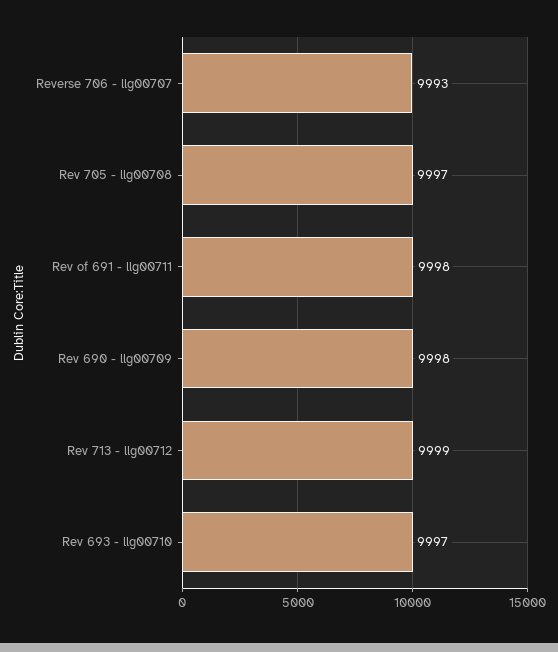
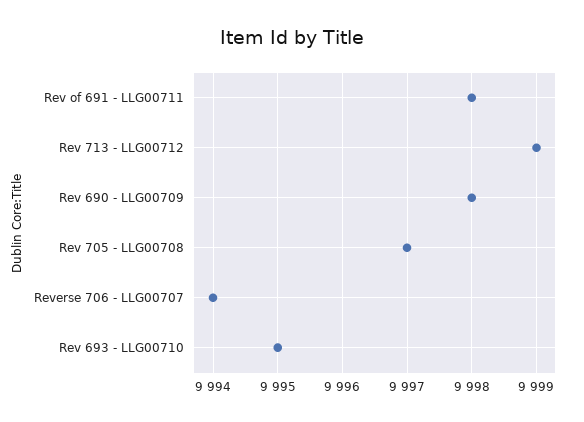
  {
-   "Reverse 706 - llg00707": 9993,
+   "Reverse 706 - llg00707": 9994,
    "Rev 705 - llg00708": 9997,
    "Rev of 691 - llg00711": 9998,
    "Rev 690 - llg00709": 9998,
    "Rev 713 - llg00712": 9999,
-   "Rev 693 - llg00710": 9997
+   "Rev 693 - llg00710": 9995
  }

